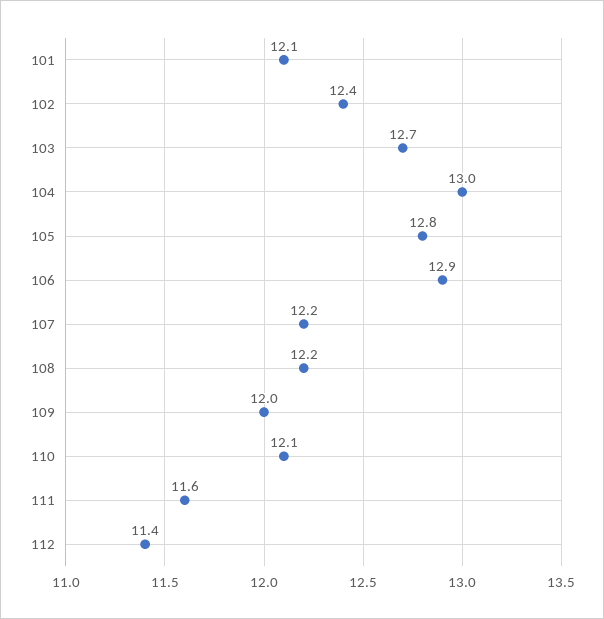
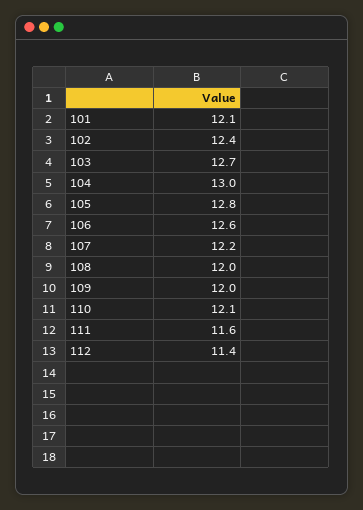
  {
    "101": 12.1,
    "102": 12.4,
    "103": 12.7,
    "104": 13,
    "105": 12.8,
-   "106": 12.9,
+   "106": 12.6,
    "107": 12.2,
-   "108": 12.2,
+   "108": 12,
    "109": 12,
    "110": 12.1,
    "111": 11.6,
    "112": 11.4
  }

